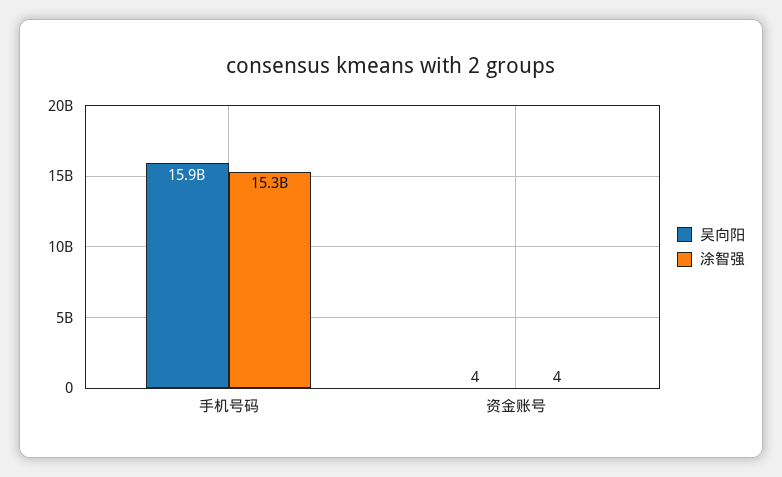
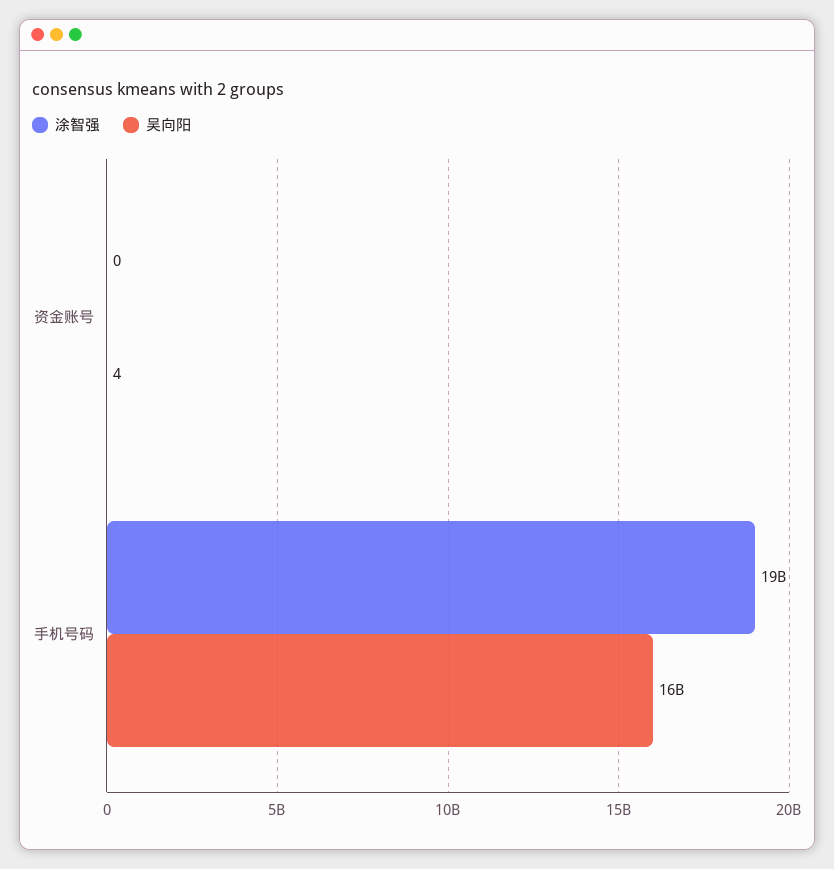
  {
    "吴向阳": {
      "手机号码": 15900000000,
      "资金账号": 4
    },
    "涂智强": {
-     "手机号码": 15300000000,
+     "手机号码": 19000000000,
-     "资金账号": 4
+     "资金账号": 0
    }
  }

